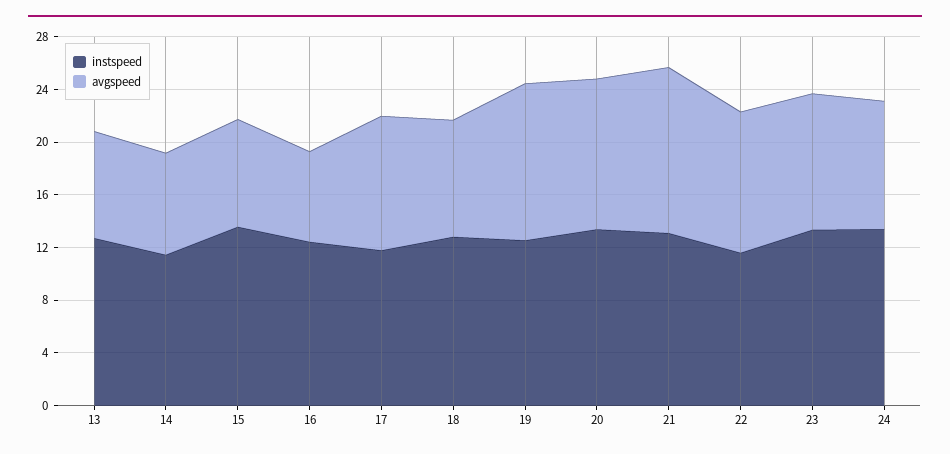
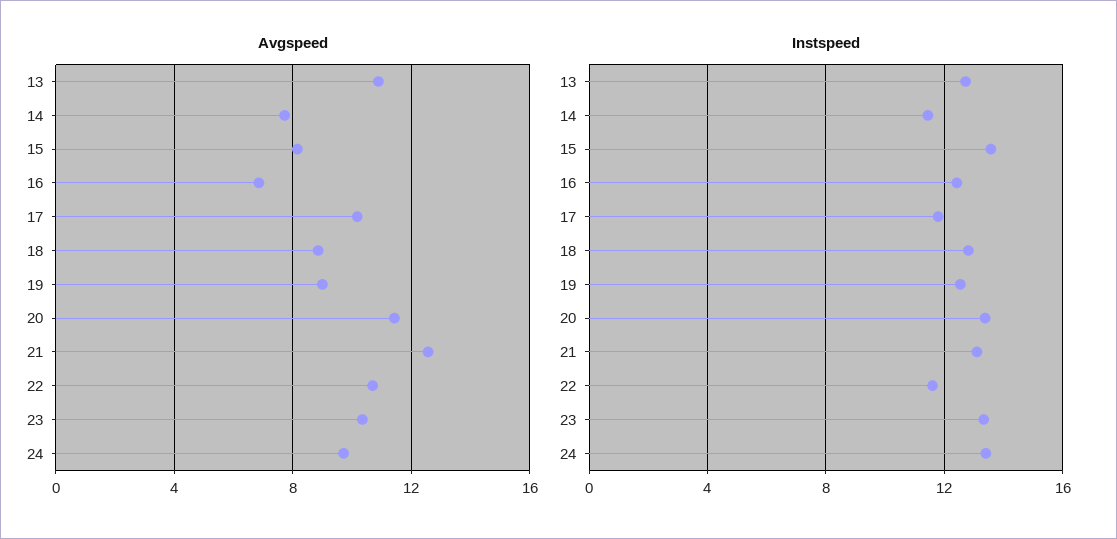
  {
    "instspeed": {
      "13": 12.5,
      "14": 11.5,
      "15": 13.5,
      "16": 12.5,
      "17": 12,
      "18": 13,
      "19": 12.5,
      "20": 13.5,
      "21": 13,
      "22": 11.5,
      "23": 13.5,
      "24": 13.5
    },
    "avgspeed": {
-     "13": 8,
+     "13": 11,
      "14": 7.5,
      "15": 8,
      "16": 7,
      "17": 10,
      "18": 9,
-     "19": 12,
+     "19": 9,
      "20": 11.5,
      "21": 12.5,
      "22": 10.5,
      "23": 10.5,
      "24": 9.5
    }
  }

